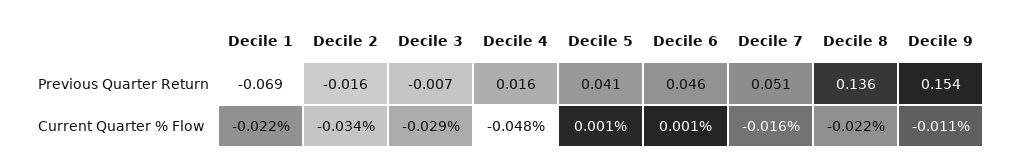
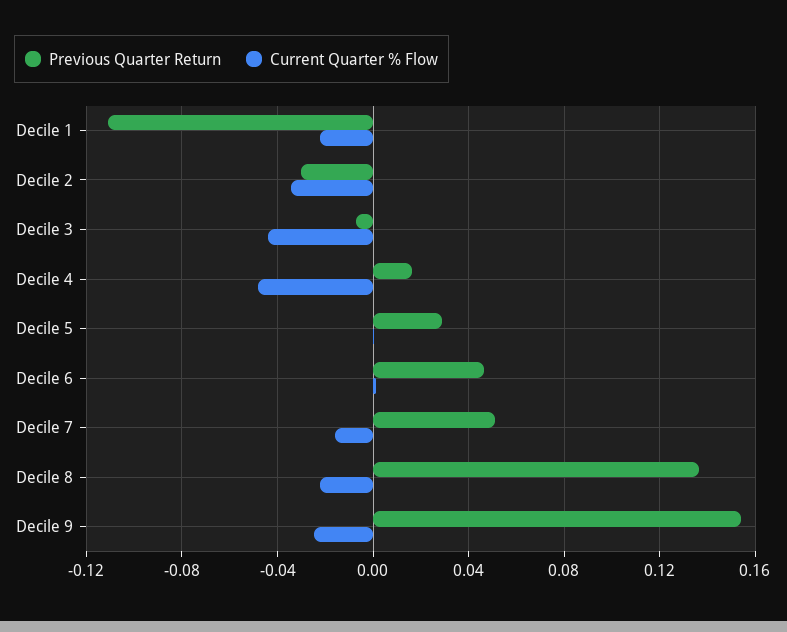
  {
    "Previous Quarter Return": {
-     "Decile 1": -0.069,
+     "Decile 1": -0.11,
-     "Decile 2": -0.016,
+     "Decile 2": -0.03,
      "Decile 3": -0.007,
      "Decile 4": 0.016,
-     "Decile 5": 0.041,
+     "Decile 5": 0.03,
      "Decile 6": 0.046,
      "Decile 7": 0.051,
      "Decile 8": 0.136,
      "Decile 9": 0.154
    },
    "Current Quarter % Flow": {
      "Decile 1": -0.022,
      "Decile 2": -0.034,
-     "Decile 3": -0.029,
+     "Decile 3": -0.045,
      "Decile 4": -0.048,
      "Decile 5": 0.001,
      "Decile 6": 0.001,
      "Decile 7": -0.016,
      "Decile 8": -0.022,
-     "Decile 9": -0.011
+     "Decile 9": -0.025
    }
  }

